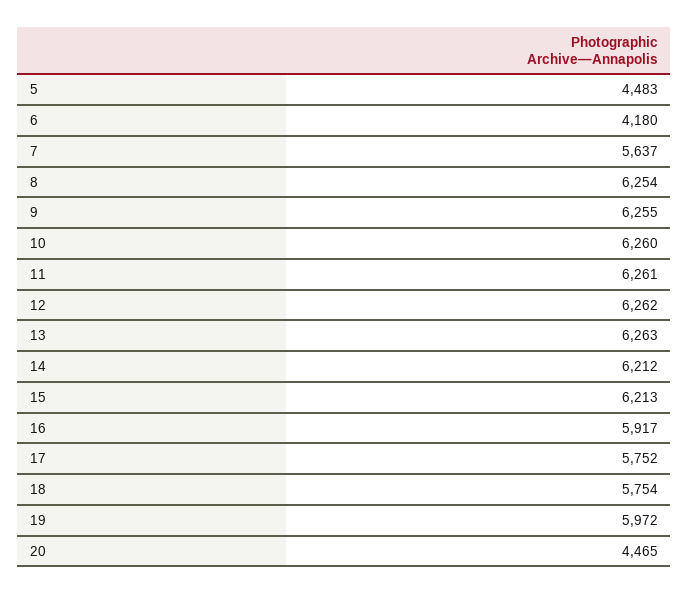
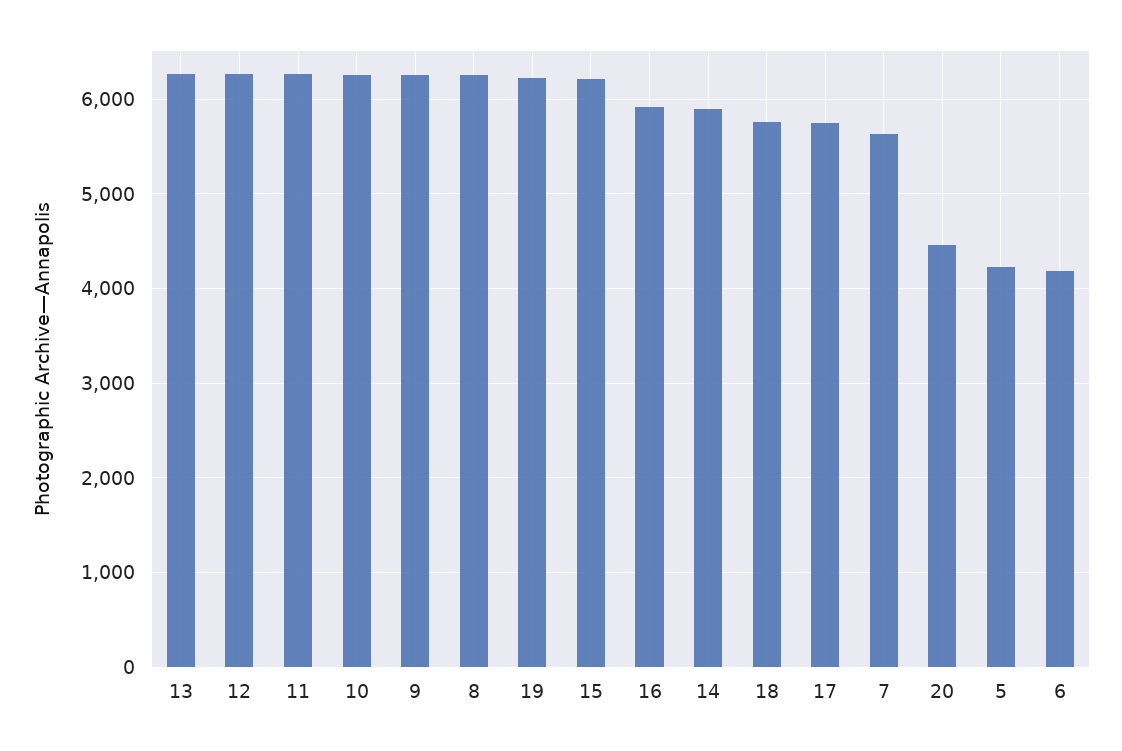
  {
-   "5": 4483,
+   "5": 4200,
    "6": 4180,
    "7": 5637,
    "8": 6254,
    "9": 6255,
    "10": 6260,
    "11": 6261,
    "12": 6262,
    "13": 6263,
-   "14": 6212,
+   "14": 5900,
    "15": 6213,
    "16": 5917,
    "17": 5752,
    "18": 5754,
-   "19": 5972,
+   "19": 6200,
    "20": 4465
  }

